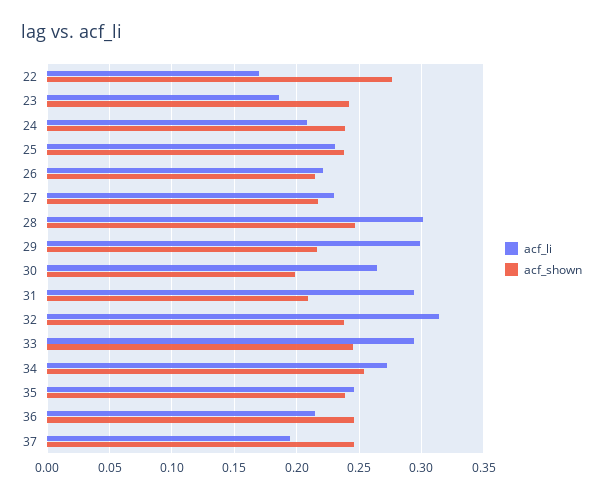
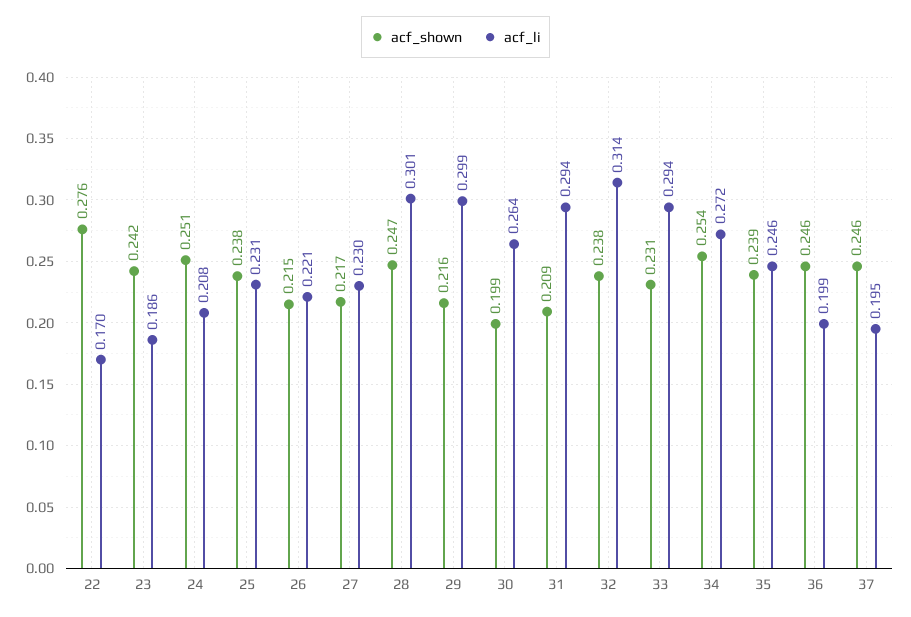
  {
    "acf_li": {
      "22": 0.17,
      "23": 0.186,
      "24": 0.208,
      "25": 0.231,
      "26": 0.221,
      "27": 0.23,
      "28": 0.301,
      "29": 0.299,
      "30": 0.264,
      "31": 0.294,
      "32": 0.314,
      "33": 0.294,
      "34": 0.272,
      "35": 0.246,
-     "36": 0.215,
+     "36": 0.199,
      "37": 0.195
    },
    "acf_shown": {
      "22": 0.276,
      "23": 0.242,
-     "24": 0.24,
+     "24": 0.251,
      "25": 0.238,
      "26": 0.215,
      "27": 0.217,
      "28": 0.247,
      "29": 0.216,
      "30": 0.199,
      "31": 0.209,
      "32": 0.238,
-     "33": 0.245,
+     "33": 0.231,
      "34": 0.254,
      "35": 0.239,
      "36": 0.246,
      "37": 0.246
    }
  }

